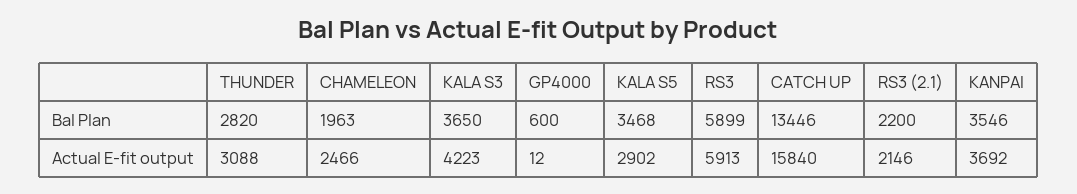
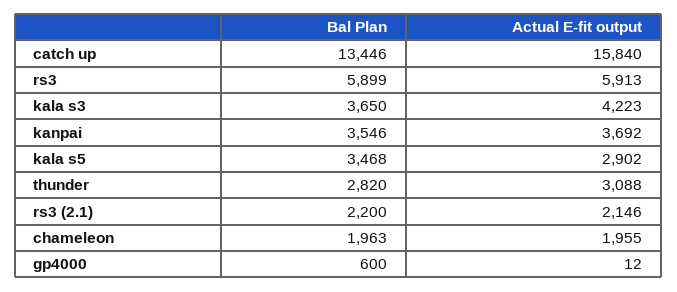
  {
    "THUNDER": {
      "Bal Plan": 2820,
      "Actual E-fit output": 3088
    },
    "CHAMELEON": {
      "Bal Plan": 1963,
-     "Actual E-fit output": 2466
+     "Actual E-fit output": 1955
    },
    "KALA S3": {
      "Bal Plan": 3650,
      "Actual E-fit output": 4223
    },
    "GP4000": {
      "Bal Plan": 600,
      "Actual E-fit output": 12
    },
    "KALA S5": {
      "Bal Plan": 3468,
      "Actual E-fit output": 2902
    },
    "RS3": {
      "Bal Plan": 5899,
      "Actual E-fit output": 5913
    },
    "CATCH UP": {
      "Bal Plan": 13446,
      "Actual E-fit output": 15840
    },
    "RS3 (2.1)": {
      "Bal Plan": 2200,
      "Actual E-fit output": 2146
    },
    "KANPAI": {
      "Bal Plan": 3546,
      "Actual E-fit output": 3692
    }
  }

